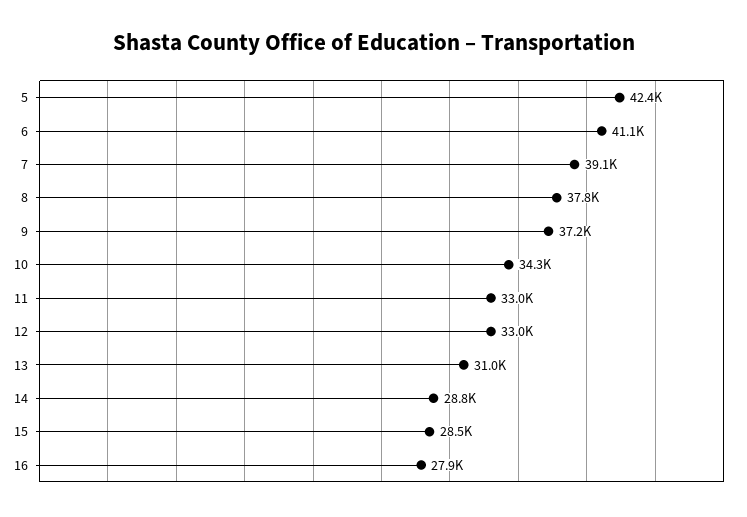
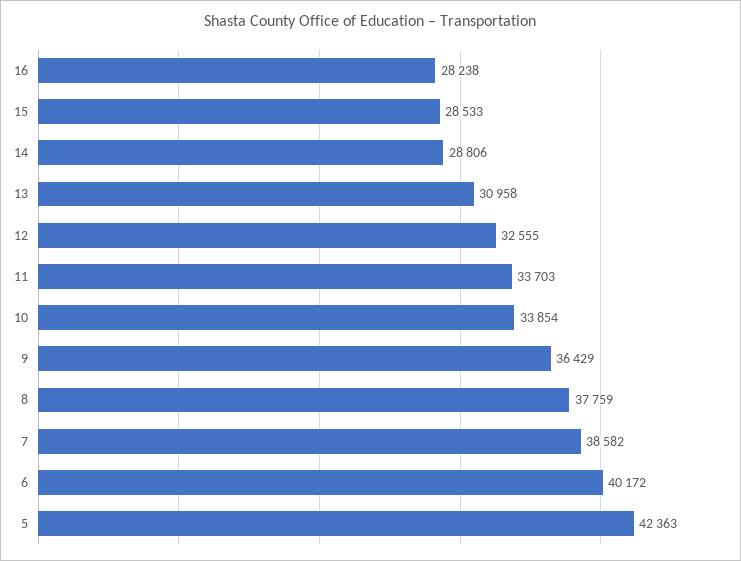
  {
    "5": 42363,
-   "6": 41100,
+   "6": 40172,
-   "7": 39100,
+   "7": 38582,
    "8": 37759,
-   "9": 37200,
+   "9": 36429,
-   "10": 34300,
+   "10": 33854,
-   "11": 33000,
+   "11": 33703,
-   "12": 33000,
+   "12": 32555,
    "13": 30958,
    "14": 28806,
    "15": 28533,
-   "16": 27900
+   "16": 28238
  }

